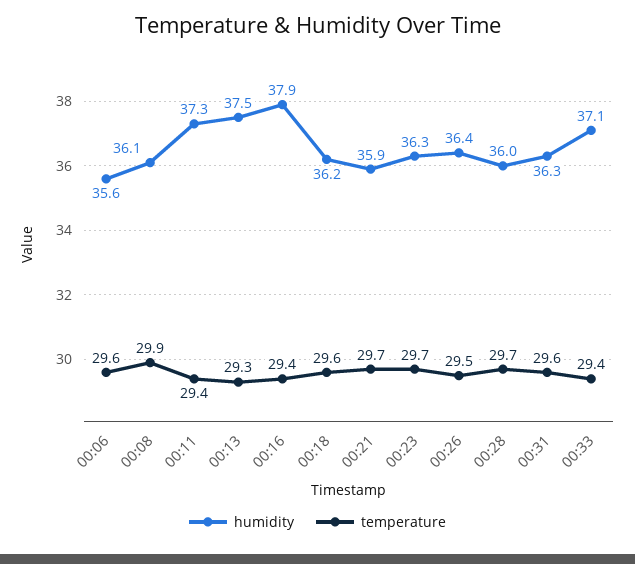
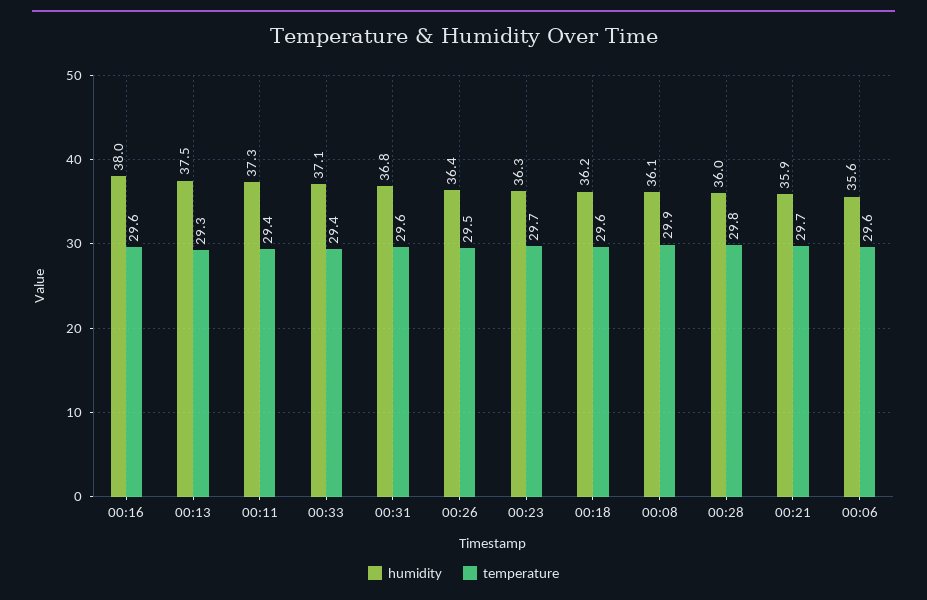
  {
    "humidity": {
      "00:06": 35.6,
      "00:08": 36.1,
      "00:11": 37.3,
      "00:13": 37.5,
-     "00:16": 37.9,
+     "00:16": 38,
      "00:18": 36.2,
      "00:21": 35.9,
      "00:23": 36.3,
      "00:26": 36.4,
      "00:28": 36,
-     "00:31": 36.3,
+     "00:31": 36.8,
      "00:33": 37.1
    },
    "temperature": {
      "00:06": 29.6,
      "00:08": 29.9,
      "00:11": 29.4,
      "00:13": 29.3,
-     "00:16": 29.4,
+     "00:16": 29.6,
      "00:18": 29.6,
      "00:21": 29.7,
      "00:23": 29.7,
      "00:26": 29.5,
-     "00:28": 29.7,
+     "00:28": 29.8,
      "00:31": 29.6,
      "00:33": 29.4
    }
  }

